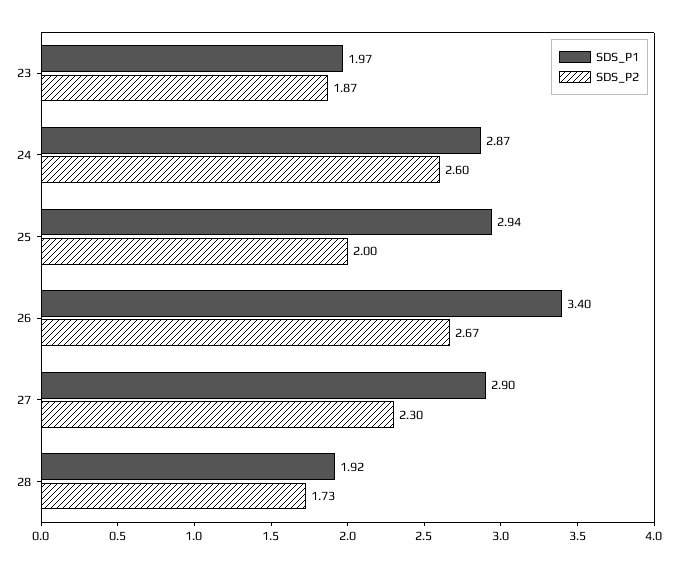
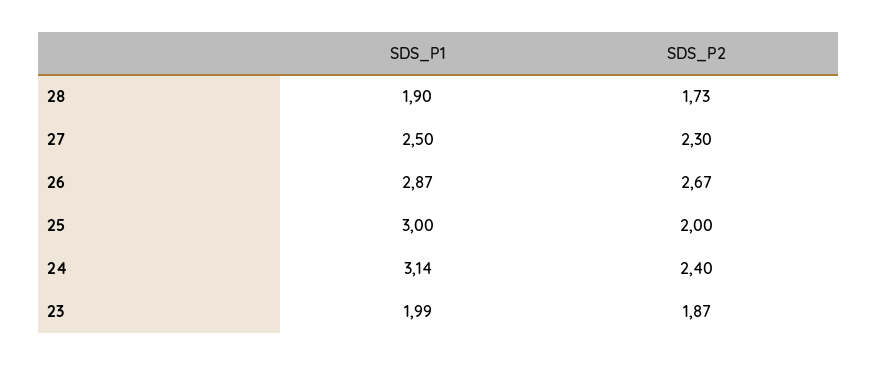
  {
    "SDS_P1": {
-     "23": 1.97,
+     "23": 1.99,
-     "24": 2.87,
+     "24": 3.14,
-     "25": 2.94,
+     "25": 3,
-     "26": 3.4,
+     "26": 2.87,
-     "27": 2.9,
+     "27": 2.5,
-     "28": 1.92
+     "28": 1.9
    },
    "SDS_P2": {
      "23": 1.87,
-     "24": 2.6,
+     "24": 2.4,
      "25": 2,
      "26": 2.67,
      "27": 2.3,
      "28": 1.73
    }
  }

